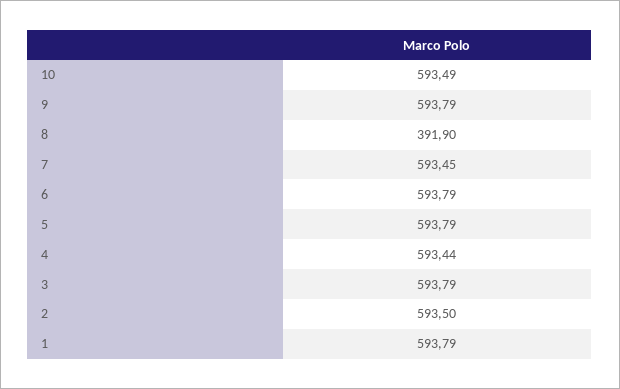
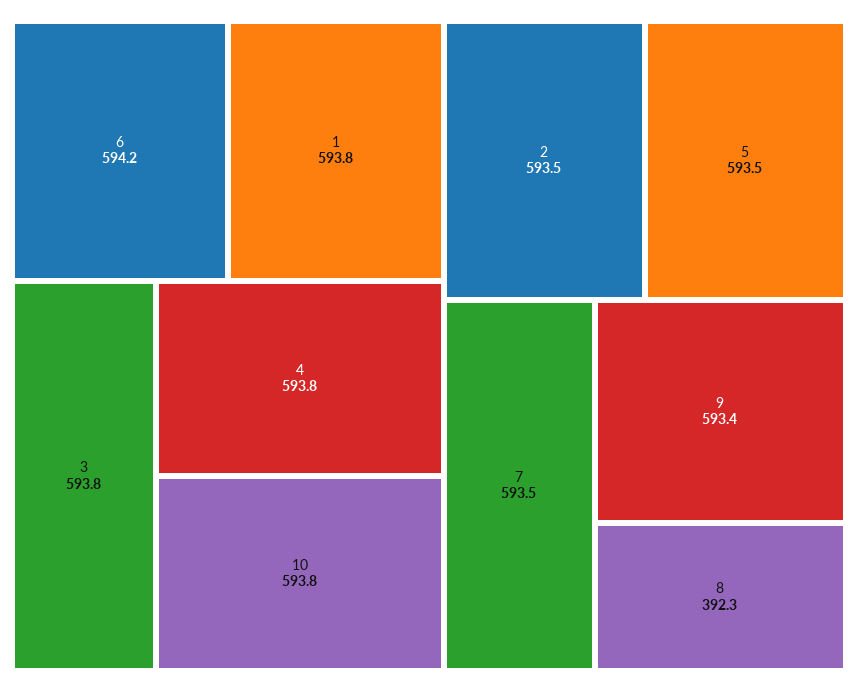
  {
-   "10": 593.49,
+   "10": 593.8,
-   "9": 593.79,
+   "9": 593.4,
-   "8": 391.9,
+   "8": 392.3,
    "7": 593.45,
-   "6": 593.79,
+   "6": 594.2,
-   "5": 593.79,
+   "5": 593.5,
-   "4": 593.44,
+   "4": 593.8,
    "3": 593.79,
    "2": 593.5,
    "1": 593.79
  }

